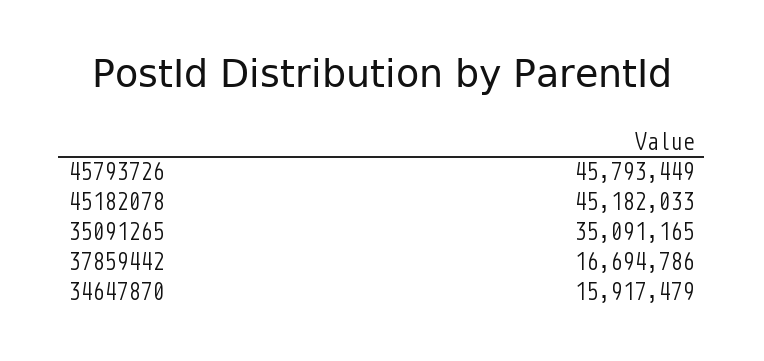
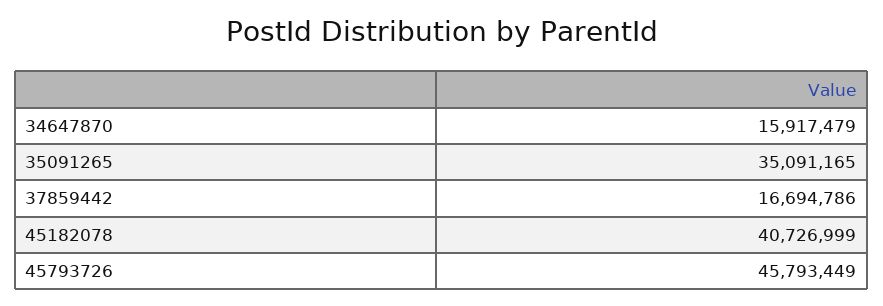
  {
    "45793726": 45793449,
-   "45182078": 45182033,
+   "45182078": 40726999,
    "35091265": 35091165,
    "37859442": 16694786,
    "34647870": 15917479
  }

